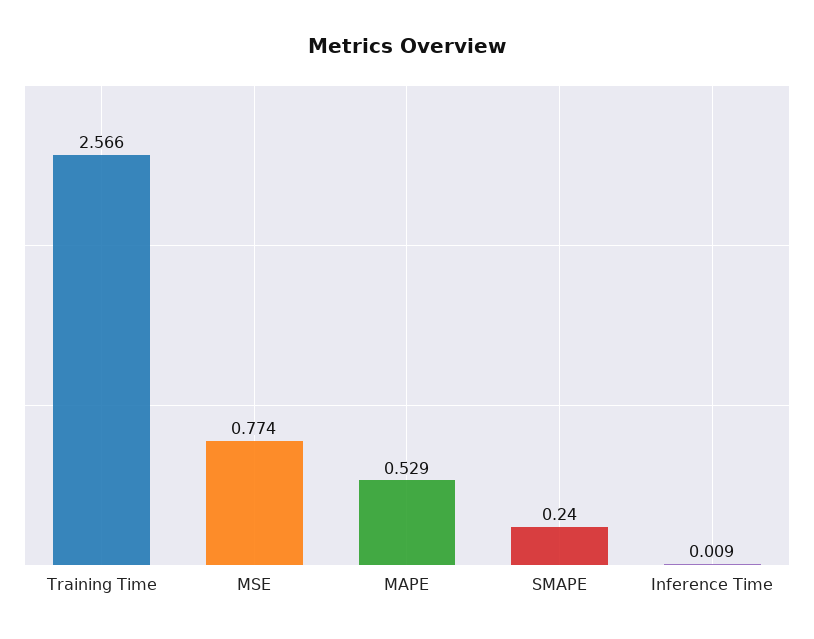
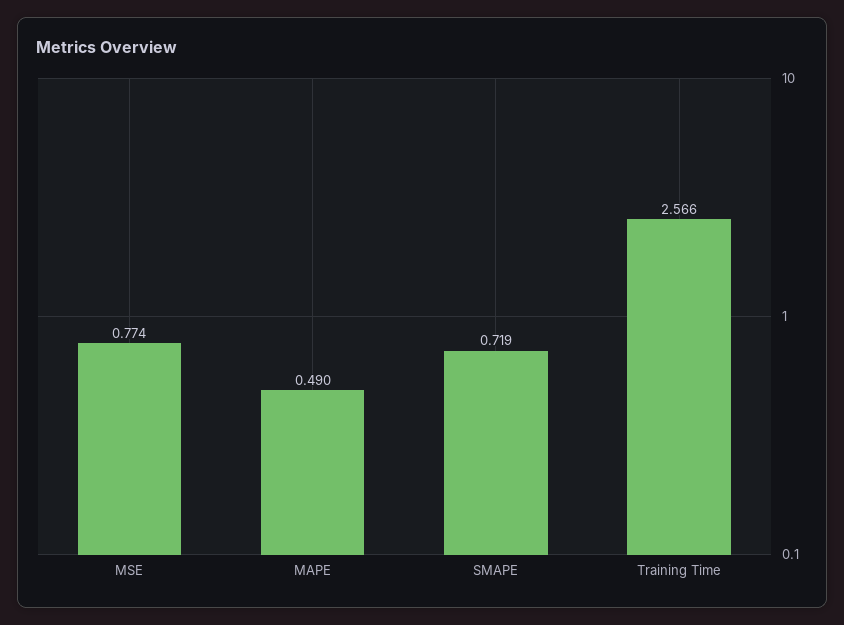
  {
    "Training Time": 2.566,
    "MSE": 0.774,
-   "MAPE": 0.529,
+   "MAPE": 0.49,
-   "SMAPE": 0.24,
+   "SMAPE": 0.719
-   "Inference Time": 0.009
  }

